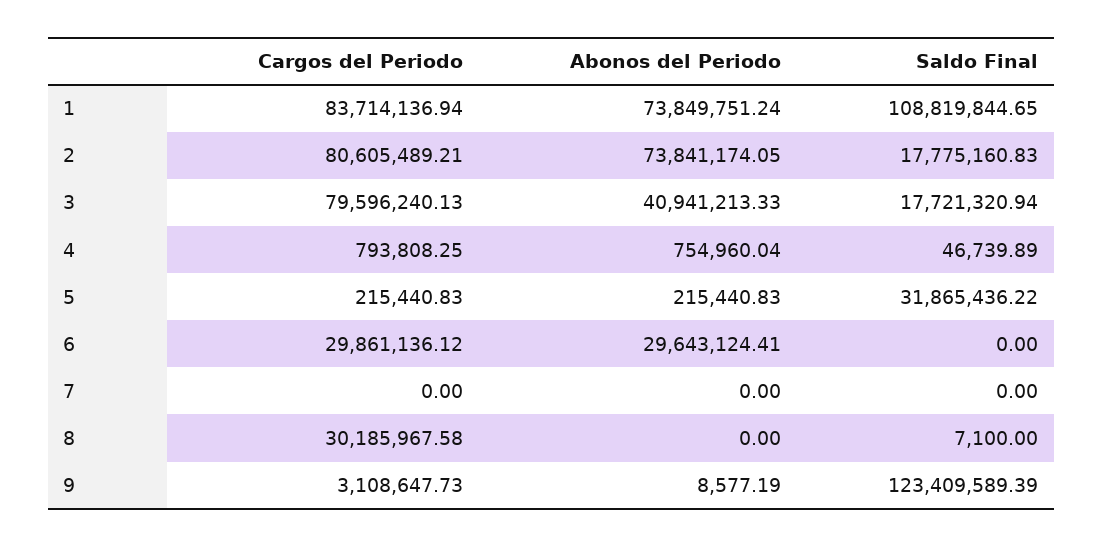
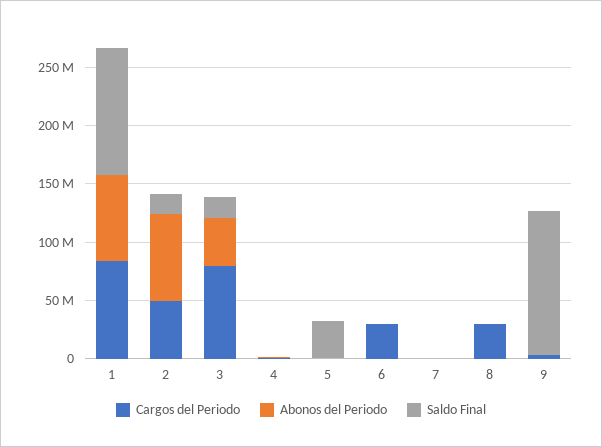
  {
    "Cargos del Periodo": {
      "1": 83714136.94,
-     "2": 80605489.21,
+     "2": 50000000,
      "3": 79596240.13,
      "4": 793808.25,
      "5": 215440.83,
      "6": 29861136.12,
      "7": 0,
      "8": 30185967.58,
      "9": 3108647.73
    },
    "Abonos del Periodo": {
      "1": 73849751.24,
      "2": 73841174.05,
      "3": 40941213.33,
      "4": 754960.04,
      "5": 215440.83,
-     "6": 29643124.41,
+     "6": 0,
      "7": 0,
      "8": 0,
      "9": 8577.19
    },
    "Saldo Final": {
      "1": 108819844.65,
      "2": 17775160.83,
      "3": 17721320.94,
      "4": 46739.89,
      "5": 31865436.22,
      "6": 0,
      "7": 0,
      "8": 7100,
      "9": 123409589.39
    }
  }

